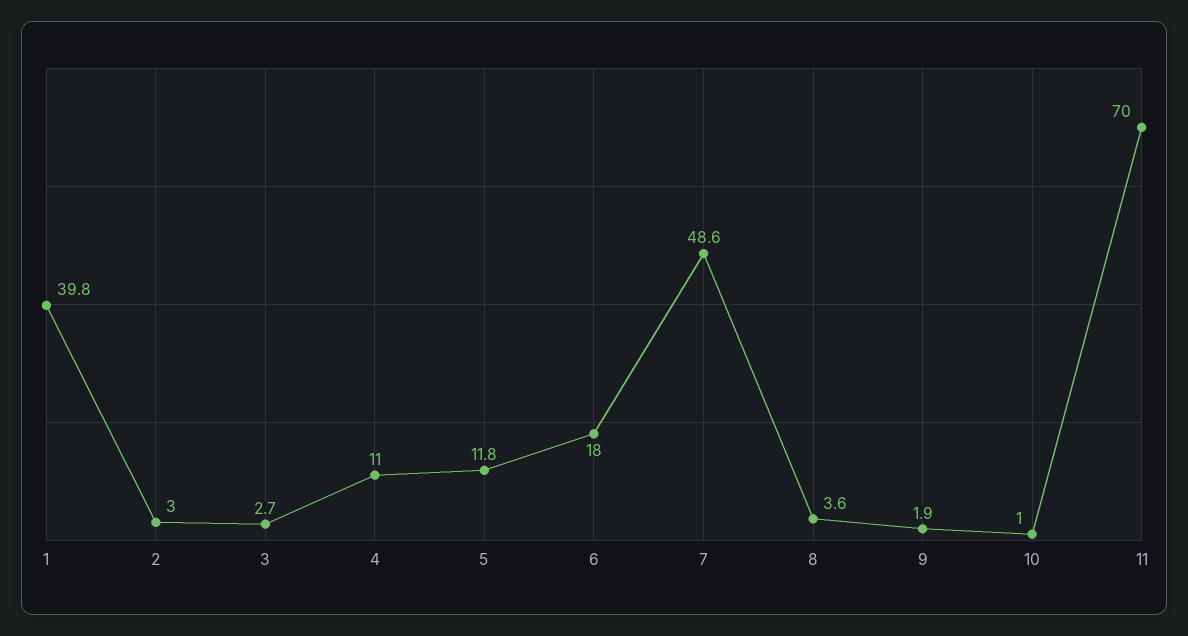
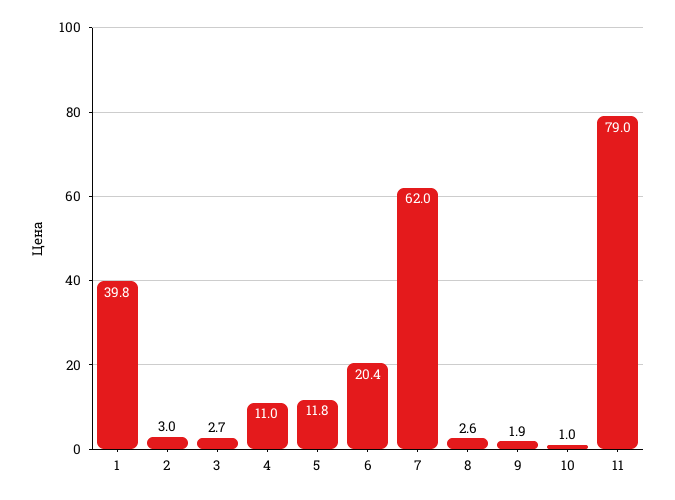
  {
    "1": 39.8,
    "2": 3,
    "3": 2.7,
    "4": 11,
    "5": 11.8,
-   "6": 18,
+   "6": 20.4,
-   "7": 48.6,
+   "7": 62,
-   "8": 3.6,
+   "8": 2.6,
    "9": 1.9,
    "10": 1,
-   "11": 70
+   "11": 79
  }

